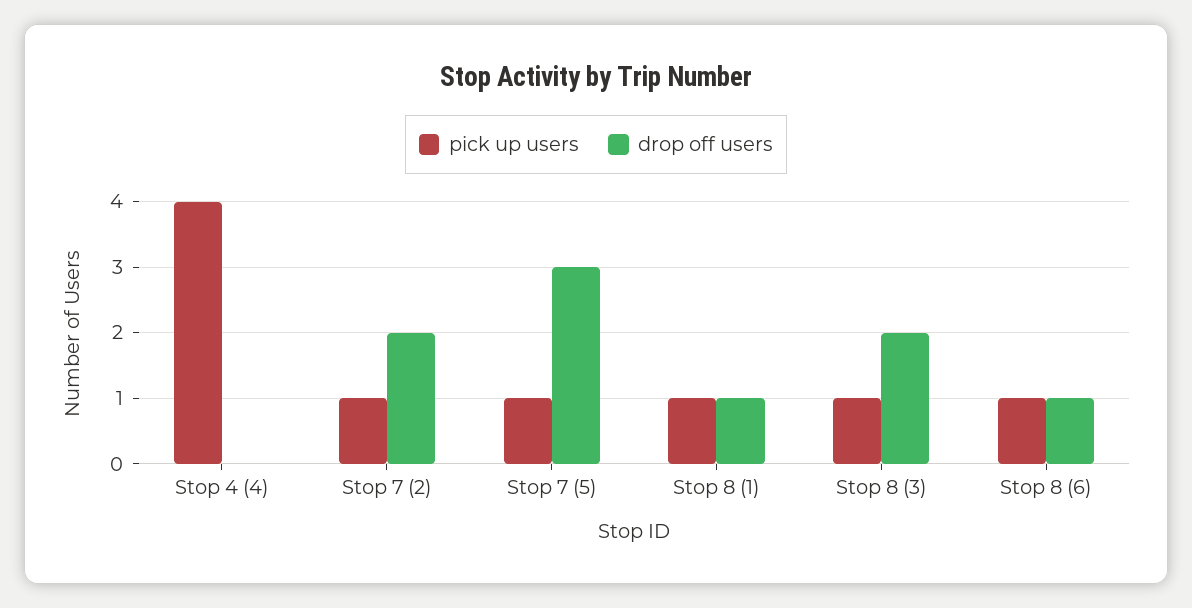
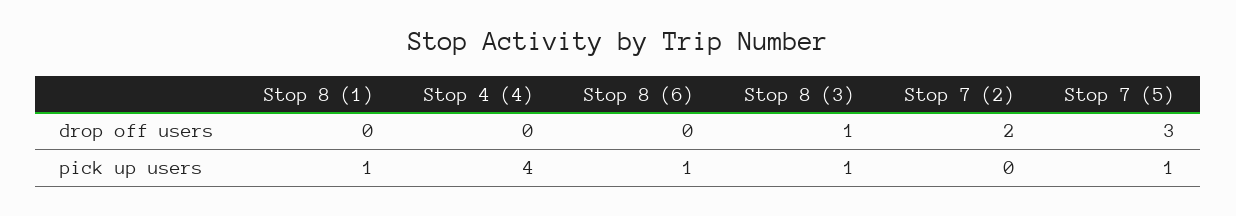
  {
    "pick up users": {
      "Stop 4 (4)": 4,
-     "Stop 7 (2)": 1,
+     "Stop 7 (2)": 0,
      "Stop 7 (5)": 1,
      "Stop 8 (1)": 1,
      "Stop 8 (3)": 1,
      "Stop 8 (6)": 1
    },
    "drop off users": {
      "Stop 4 (4)": 0,
      "Stop 7 (2)": 2,
      "Stop 7 (5)": 3,
-     "Stop 8 (1)": 1,
+     "Stop 8 (1)": 0,
-     "Stop 8 (3)": 2,
+     "Stop 8 (3)": 1,
-     "Stop 8 (6)": 1
+     "Stop 8 (6)": 0
    }
  }

